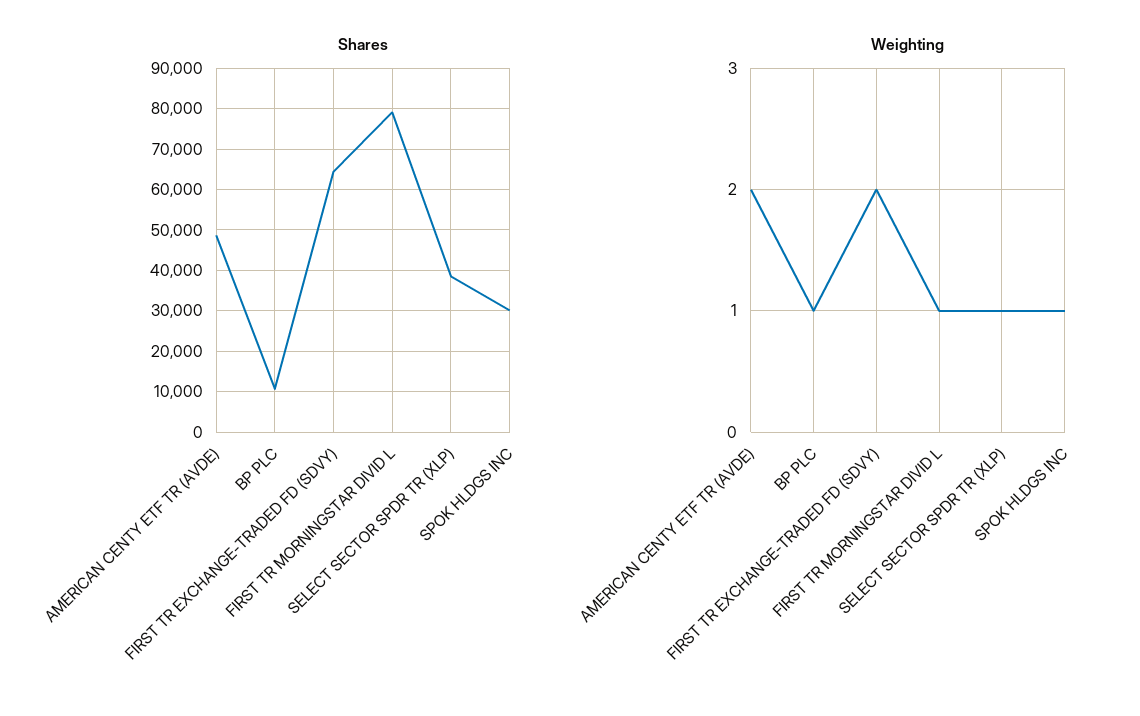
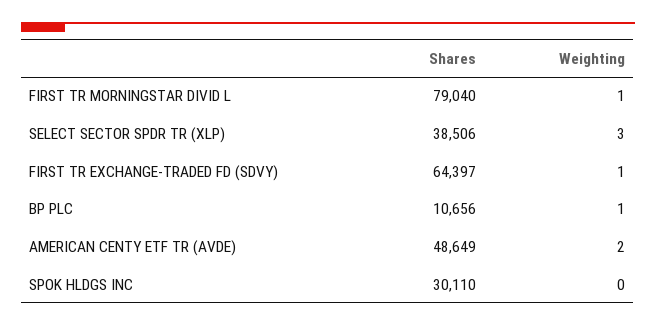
  {
    "Shares": {
      "AMERICAN CENTY ETF TR (AVDE)": 48649,
      "BP PLC": 10656,
      "FIRST TR EXCHANGE-TRADED FD (SDVY)": 64397,
      "FIRST TR MORNINGSTAR DIVID L": 79040,
      "SELECT SECTOR SPDR TR (XLP)": 38506,
      "SPOK HLDGS INC": 30110
    },
    "Weighting": {
      "AMERICAN CENTY ETF TR (AVDE)": 2,
      "BP PLC": 1,
-     "FIRST TR EXCHANGE-TRADED FD (SDVY)": 2,
+     "FIRST TR EXCHANGE-TRADED FD (SDVY)": 1,
      "FIRST TR MORNINGSTAR DIVID L": 1,
-     "SELECT SECTOR SPDR TR (XLP)": 1,
+     "SELECT SECTOR SPDR TR (XLP)": 3,
-     "SPOK HLDGS INC": 1
+     "SPOK HLDGS INC": 0
    }
  }

